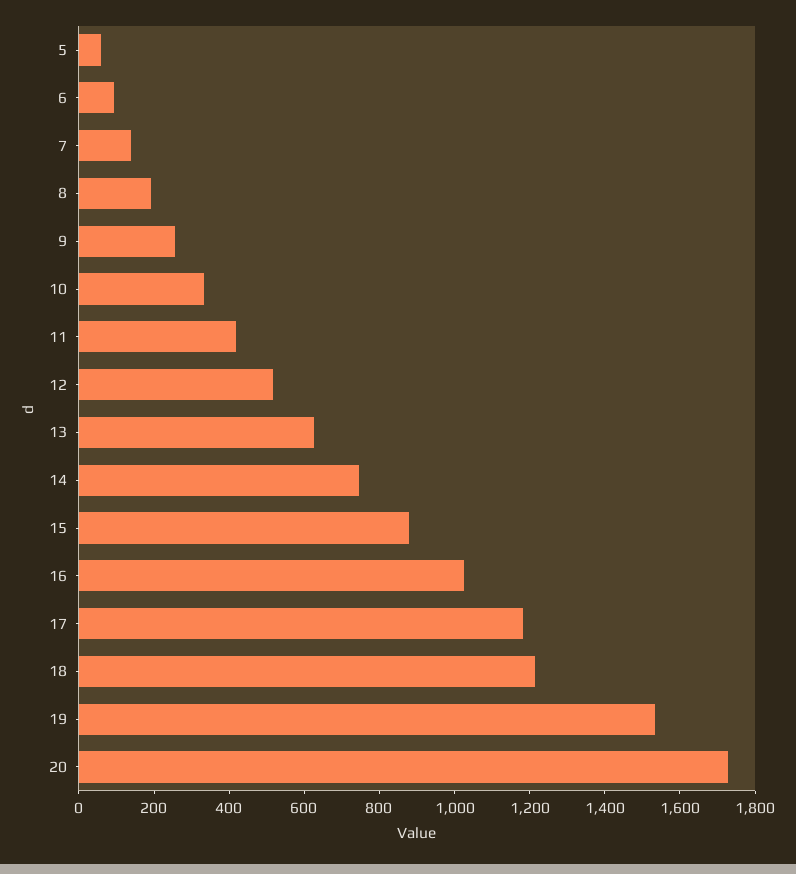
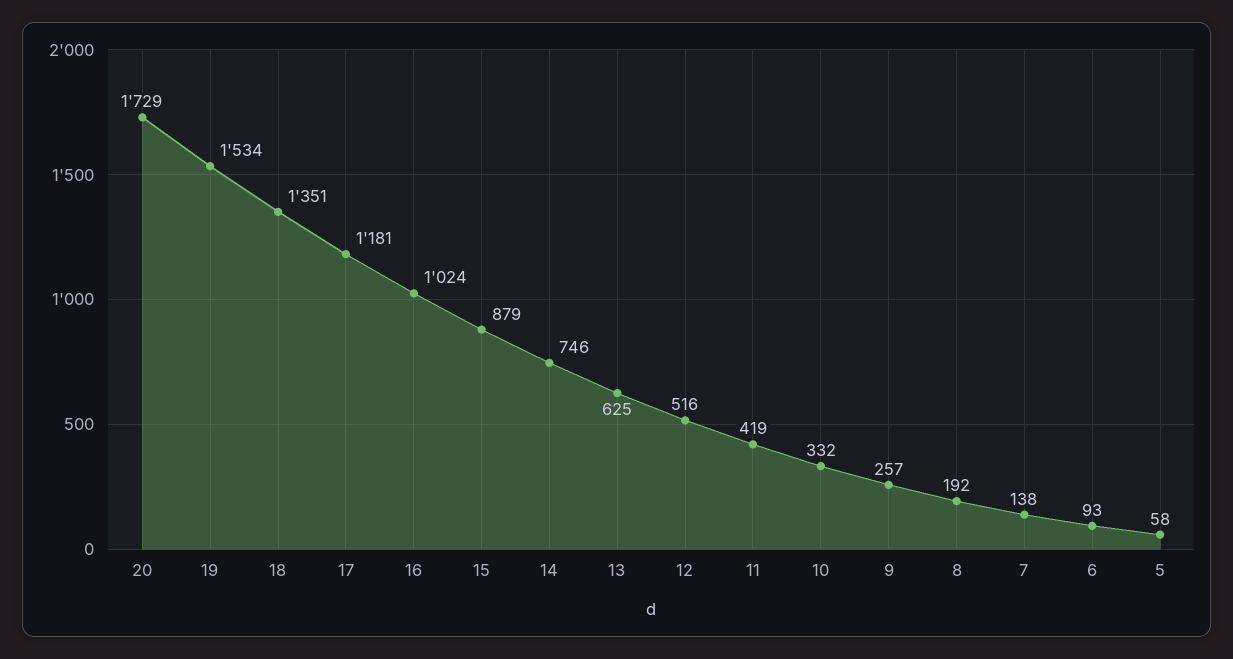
  {
    "5": 58,
    "6": 93,
    "7": 138,
    "8": 192,
    "9": 257,
    "10": 332,
    "11": 419,
    "12": 516,
    "13": 625,
    "14": 746,
    "15": 879,
    "16": 1024,
    "17": 1181,
-   "18": 1200,
+   "18": 1351,
    "19": 1534,
    "20": 1729
  }

